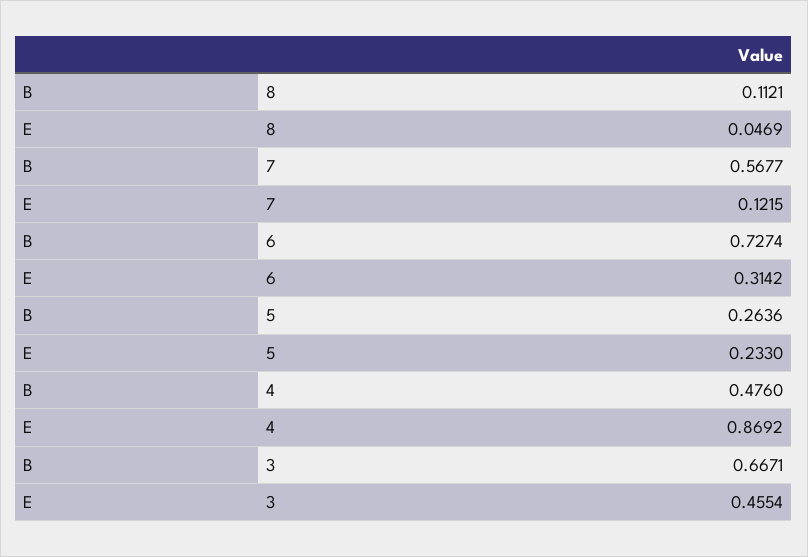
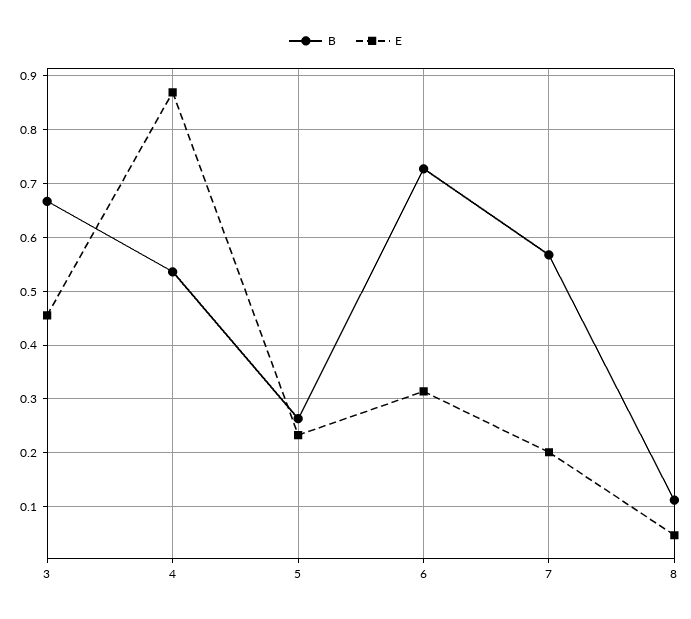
  {
    "B": {
      "8": 0.1121,
      "7": 0.5677,
      "6": 0.7274,
      "5": 0.2636,
-     "4": 0.476,
+     "4": 0.54,
      "3": 0.6671
    },
    "E": {
      "8": 0.0469,
-     "7": 0.1215,
+     "7": 0.2,
      "6": 0.3142,
      "5": 0.233,
      "4": 0.8692,
      "3": 0.4554
    }
  }

